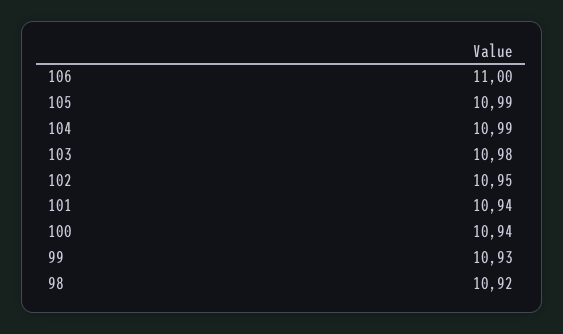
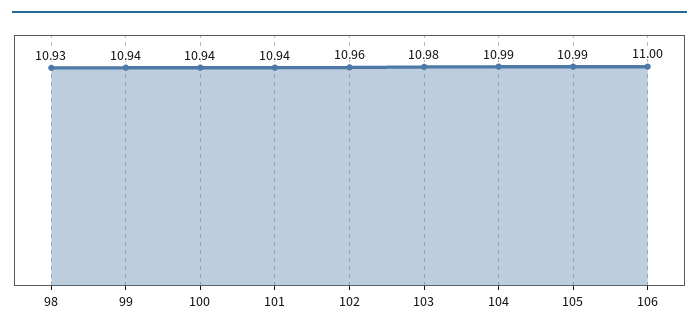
  {
    "106": 11,
    "105": 10.99,
    "104": 10.99,
    "103": 10.98,
-   "102": 10.95,
+   "102": 10.96,
    "101": 10.94,
    "100": 10.94,
-   "99": 10.93,
+   "99": 10.94,
-   "98": 10.92
+   "98": 10.93
  }

